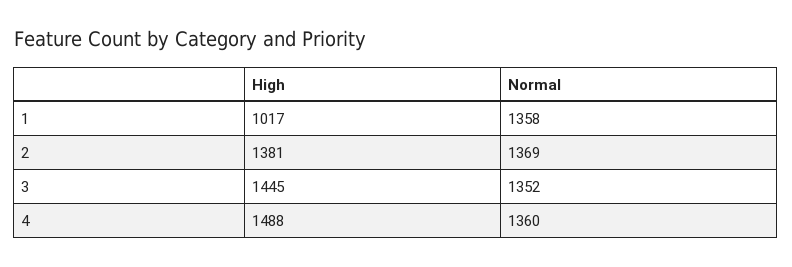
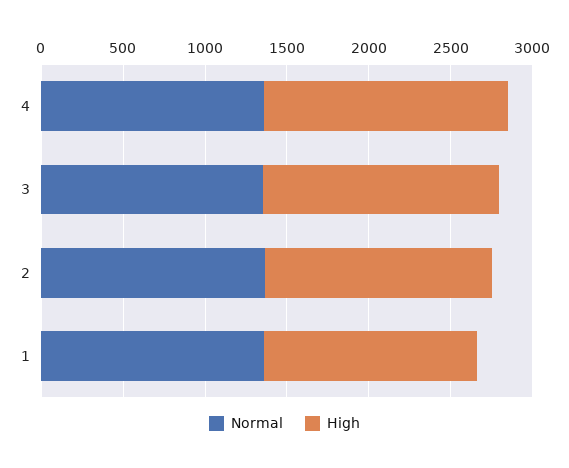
  {
    "High": {
-     "1": 1017,
+     "1": 1300,
      "2": 1381,
      "3": 1445,
      "4": 1488
    },
    "Normal": {
      "1": 1358,
      "2": 1369,
      "3": 1352,
      "4": 1360
    }
  }

